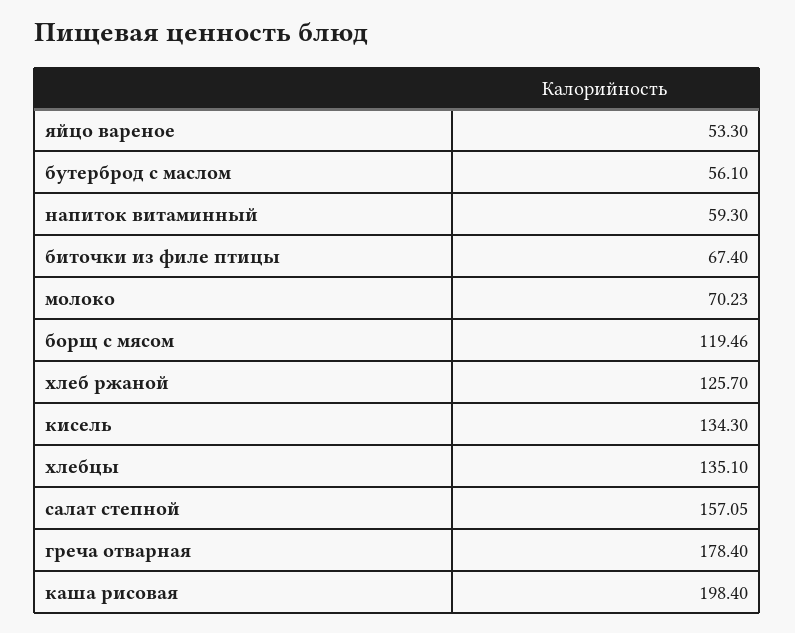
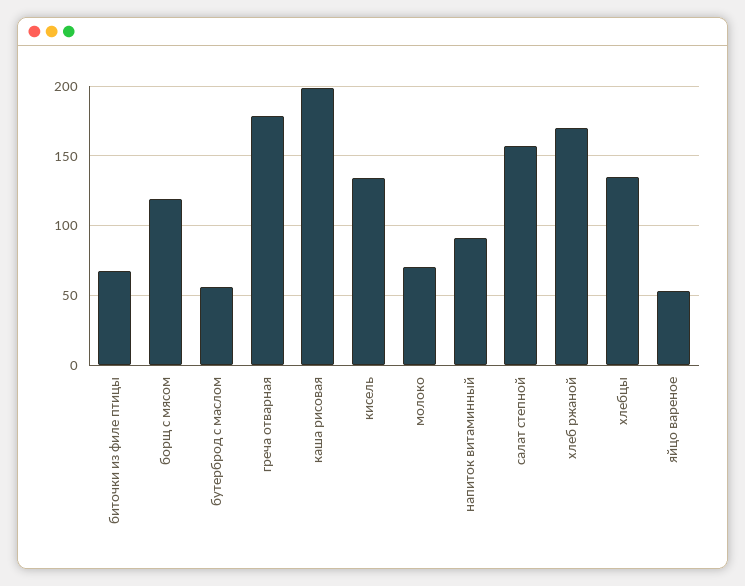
  {
    "яйцо вареное": 53.3,
    "бутерброд с маслом": 56.1,
-   "напиток витаминный": 59.3,
+   "напиток витаминный": 90,
    "биточки из филе птицы": 67.4,
    "молоко": 70.23,
    "борщ с мясом": 119.46,
-   "хлеб ржаной": 125.7,
+   "хлеб ржаной": 170,
    "кисель": 134.3,
    "хлебцы": 135.1,
    "салат степной": 157.05,
    "греча отварная": 178.4,
    "каша рисовая": 198.4
  }

